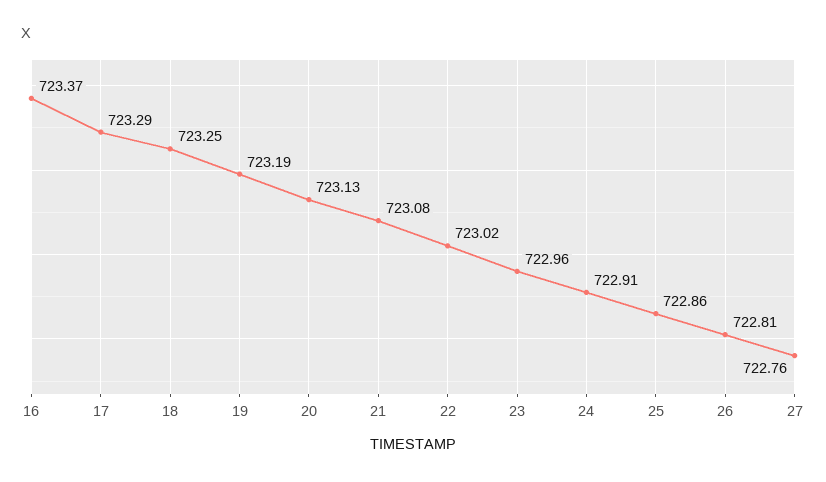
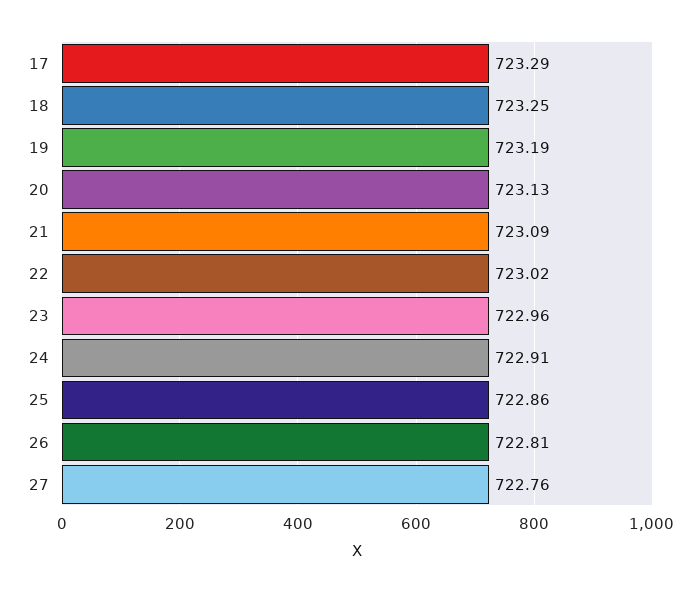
  {
-   "16": 723.37,
    "17": 723.29,
    "18": 723.25,
    "19": 723.19,
    "20": 723.13,
-   "21": 723.08,
+   "21": 723.09,
    "22": 723.02,
    "23": 722.96,
    "24": 722.91,
    "25": 722.86,
    "26": 722.81,
    "27": 722.76
  }

